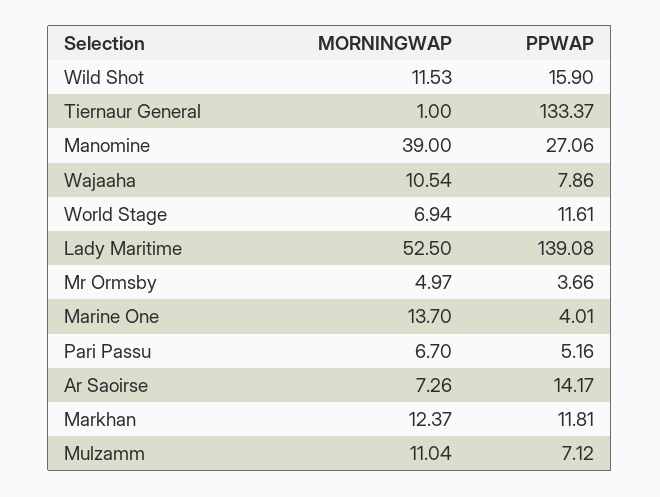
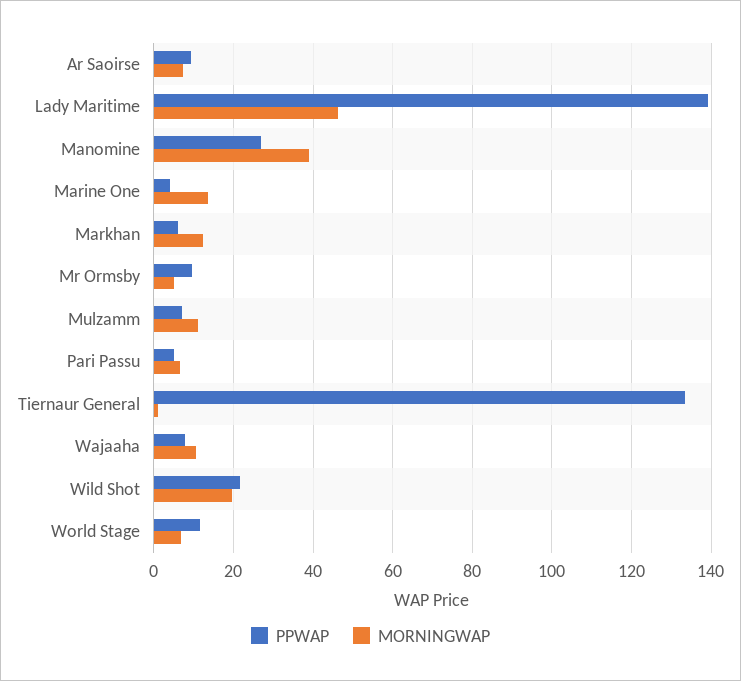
  {
    "MORNINGWAP": {
-     "Wild Shot": 11.53,
+     "Wild Shot": 20,
      "Tiernaur General": 1,
      "Manomine": 39,
      "Wajaaha": 10.54,
      "World Stage": 6.94,
-     "Lady Maritime": 52.5,
+     "Lady Maritime": 46,
      "Mr Ormsby": 4.97,
      "Marine One": 13.7,
      "Pari Passu": 6.7,
      "Ar Saoirse": 7.26,
      "Markhan": 12.37,
      "Mulzamm": 11.04
    },
    "PPWAP": {
-     "Wild Shot": 15.9,
+     "Wild Shot": 22,
      "Tiernaur General": 133.37,
      "Manomine": 27.06,
      "Wajaaha": 7.86,
      "World Stage": 11.61,
      "Lady Maritime": 139.08,
-     "Mr Ormsby": 3.66,
+     "Mr Ormsby": 10,
      "Marine One": 4.01,
      "Pari Passu": 5.16,
-     "Ar Saoirse": 14.17,
+     "Ar Saoirse": 10,
-     "Markhan": 11.81,
+     "Markhan": 6,
      "Mulzamm": 7.12
    }
  }

